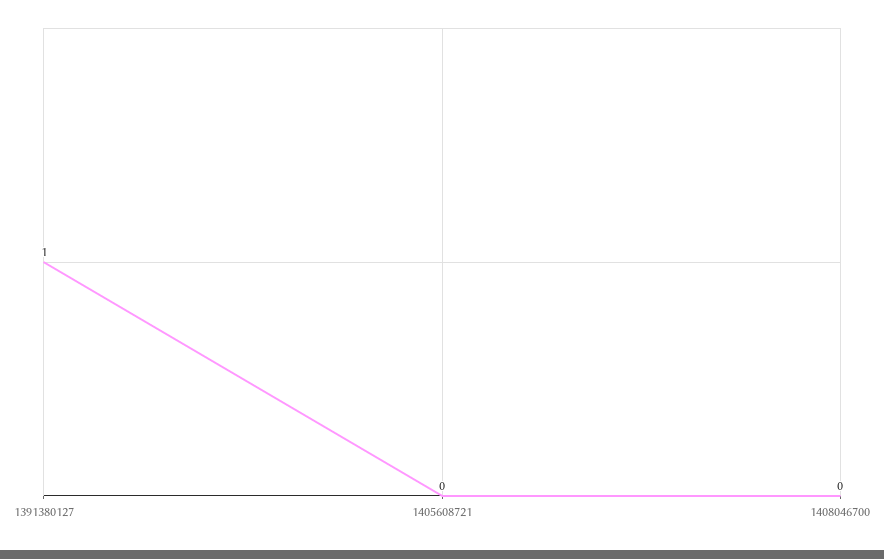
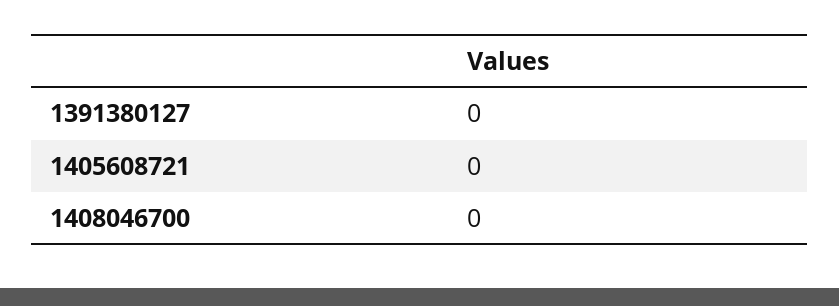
  {
-   "1391380127": 1,
+   "1391380127": 0,
    "1405608721": 0,
    "1408046700": 0
  }

